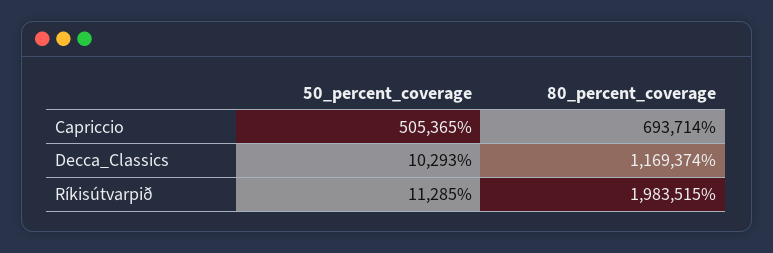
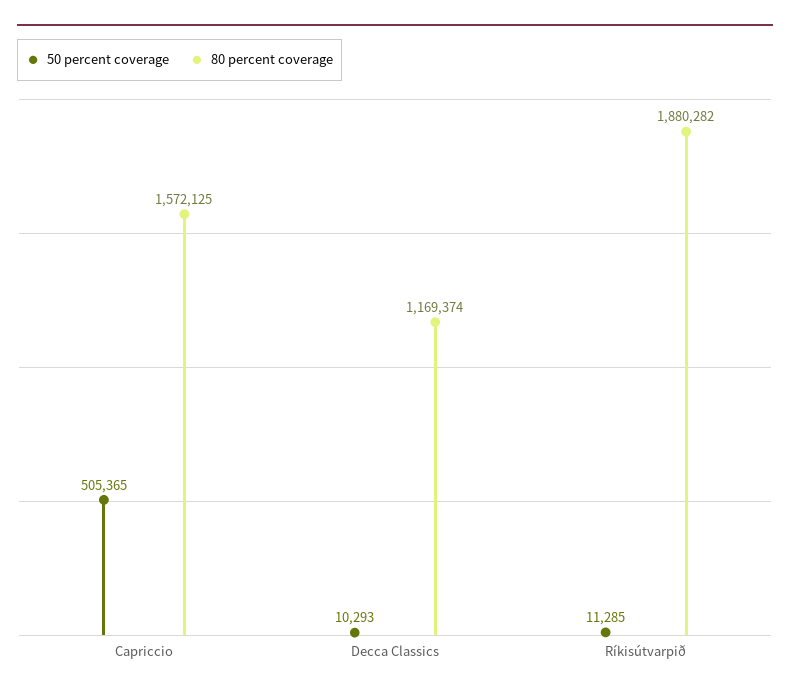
  {
    "50_percent_coverage": {
      "Capriccio": 505365,
      "Decca_Classics": 10293,
      "Ríkisútvarpið": 11285
    },
    "80_percent_coverage": {
-     "Capriccio": 693714,
+     "Capriccio": 1572125,
      "Decca_Classics": 1169374,
-     "Ríkisútvarpið": 1983515
+     "Ríkisútvarpið": 1880282
    }
  }

